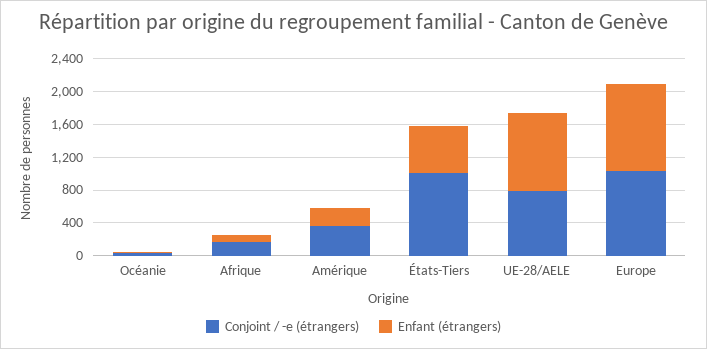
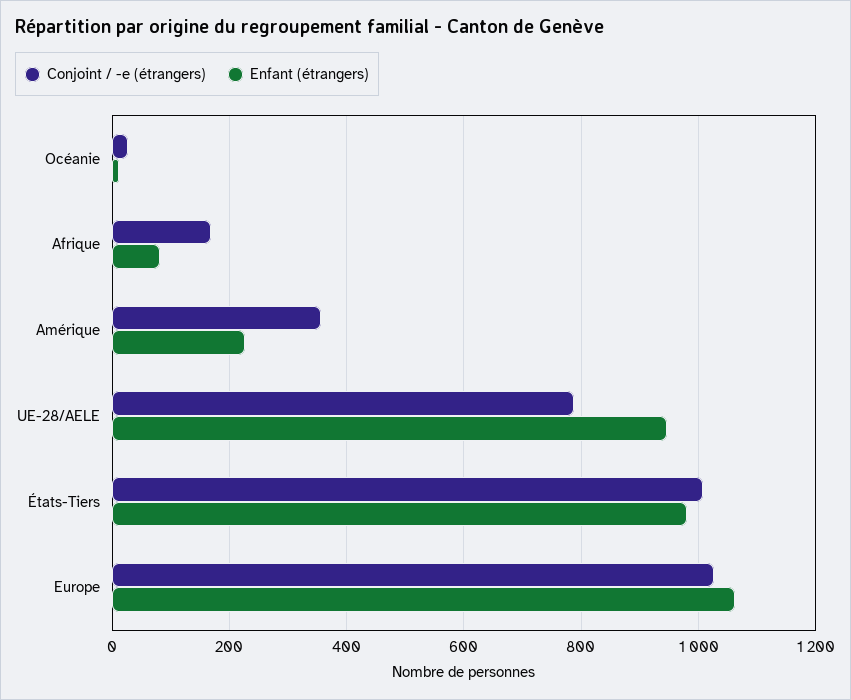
  {
    "Conjoint / -e (étrangers)": {
      "Océanie": 20,
      "Afrique": 160,
      "Amérique": 360,
      "États-Tiers": 1000,
      "UE-28/AELE": 780,
      "Europe": 1020
    },
    "Enfant (étrangers)": {
      "Océanie": 20,
      "Afrique": 80,
      "Amérique": 220,
-     "États-Tiers": 600,
+     "États-Tiers": 980,
      "UE-28/AELE": 940,
      "Europe": 1060
    }
  }

